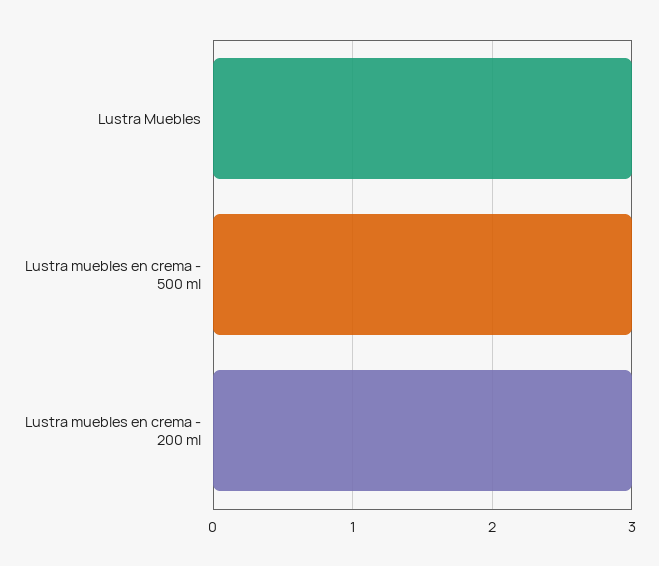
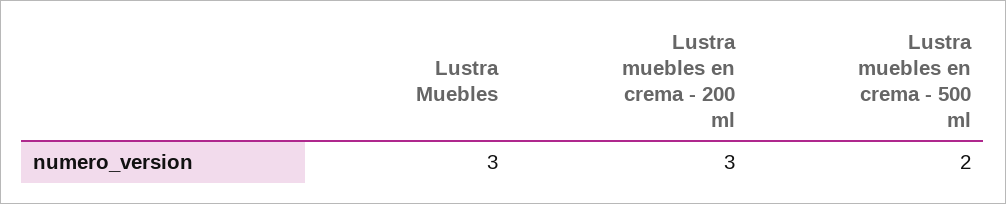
  {
    "Lustra Muebles": 3,
-   "Lustra muebles en crema - 500 ml": 3,
+   "Lustra muebles en crema - 500 ml": 2,
    "Lustra muebles en crema - 200 ml": 3
  }

